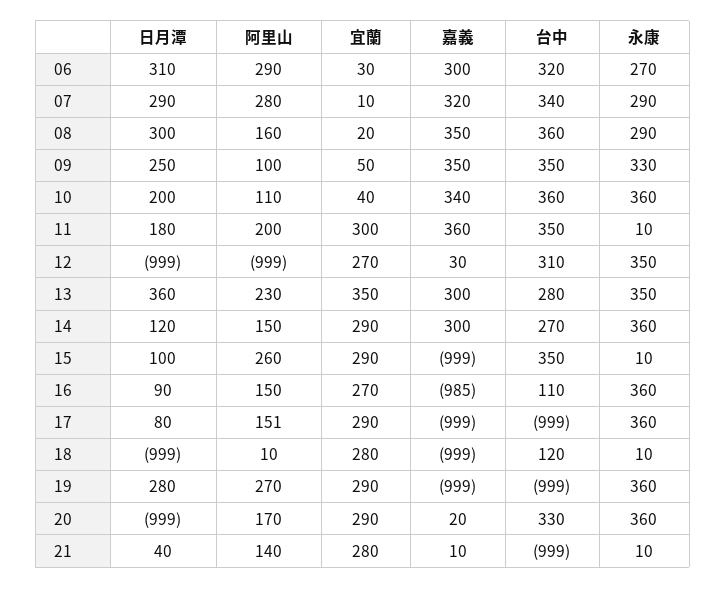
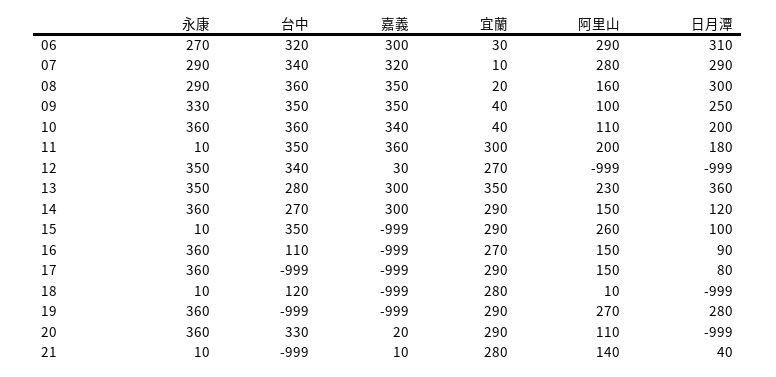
  {
    "日月潭": {
      "06": 310,
      "07": 290,
      "08": 300,
      "09": 250,
      "10": 200,
      "11": 180,
      "12": -999,
      "13": 360,
      "14": 120,
      "15": 100,
      "16": 90,
      "17": 80,
      "18": -999,
      "19": 280,
      "20": -999,
      "21": 40
    },
    "阿里山": {
      "06": 290,
      "07": 280,
      "08": 160,
      "09": 100,
      "10": 110,
      "11": 200,
      "12": -999,
      "13": 230,
      "14": 150,
      "15": 260,
      "16": 150,
-     "17": 151,
+     "17": 150,
      "18": 10,
      "19": 270,
-     "20": 170,
+     "20": 110,
      "21": 140
    },
    "宜蘭": {
      "06": 30,
      "07": 10,
      "08": 20,
-     "09": 50,
+     "09": 40,
      "10": 40,
      "11": 300,
      "12": 270,
      "13": 350,
      "14": 290,
      "15": 290,
      "16": 270,
      "17": 290,
      "18": 280,
      "19": 290,
      "20": 290,
      "21": 280
    },
    "嘉義": {
      "06": 300,
      "07": 320,
      "08": 350,
      "09": 350,
      "10": 340,
      "11": 360,
      "12": 30,
      "13": 300,
      "14": 300,
      "15": -999,
-     "16": -985,
+     "16": -999,
      "17": -999,
      "18": -999,
      "19": -999,
      "20": 20,
      "21": 10
    },
    "台中": {
      "06": 320,
      "07": 340,
      "08": 360,
      "09": 350,
      "10": 360,
      "11": 350,
-     "12": 310,
+     "12": 340,
      "13": 280,
      "14": 270,
      "15": 350,
      "16": 110,
      "17": -999,
      "18": 120,
      "19": -999,
      "20": 330,
      "21": -999
    },
    "永康": {
      "06": 270,
      "07": 290,
      "08": 290,
      "09": 330,
      "10": 360,
      "11": 10,
      "12": 350,
      "13": 350,
      "14": 360,
      "15": 10,
      "16": 360,
      "17": 360,
      "18": 10,
      "19": 360,
      "20": 360,
      "21": 10
    }
  }

